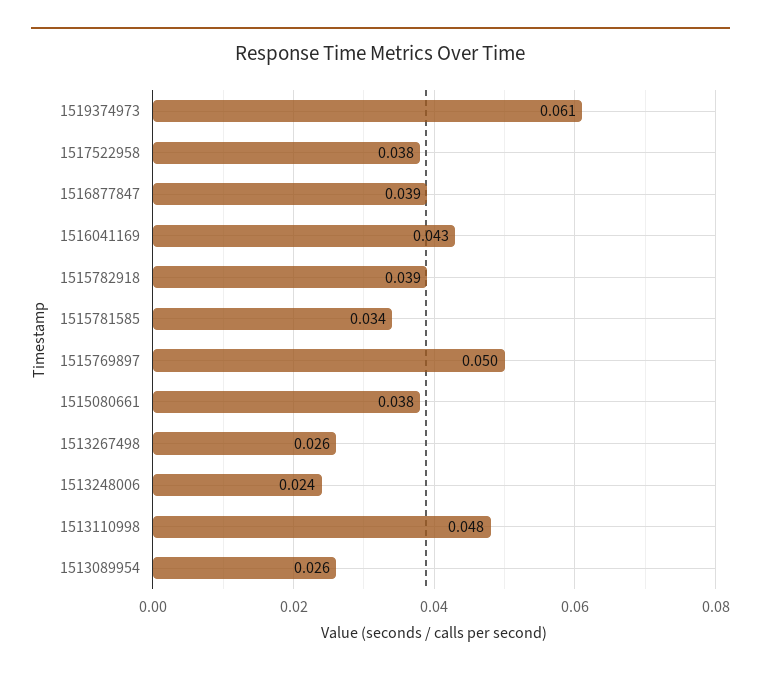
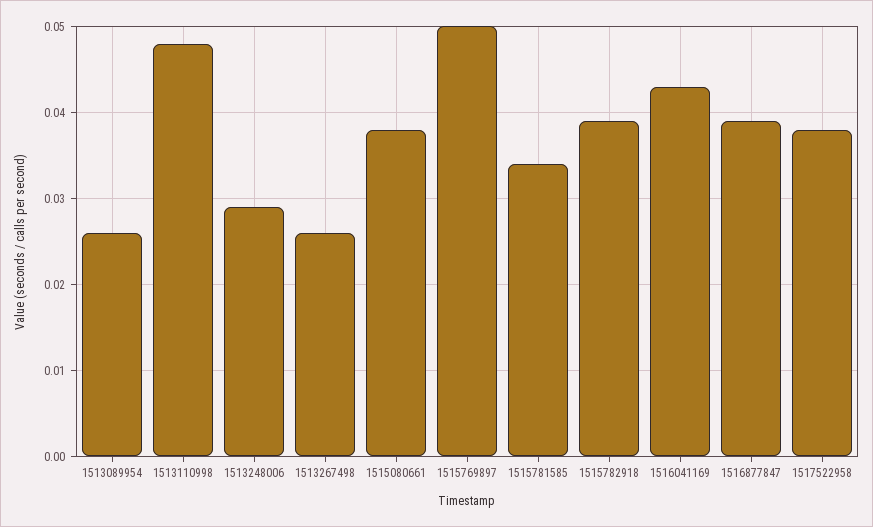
  {
-   "1519374973": 0.061,
    "1517522958": 0.038,
    "1516877847": 0.039,
    "1516041169": 0.043,
    "1515782918": 0.039,
    "1515781585": 0.034,
    "1515769897": 0.05,
    "1515080661": 0.038,
    "1513267498": 0.026,
-   "1513248006": 0.024,
+   "1513248006": 0.029,
    "1513110998": 0.048,
    "1513089954": 0.026
  }

